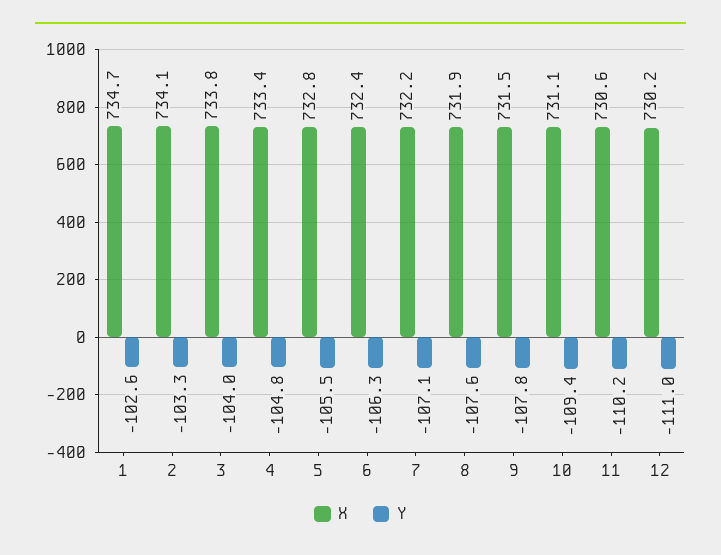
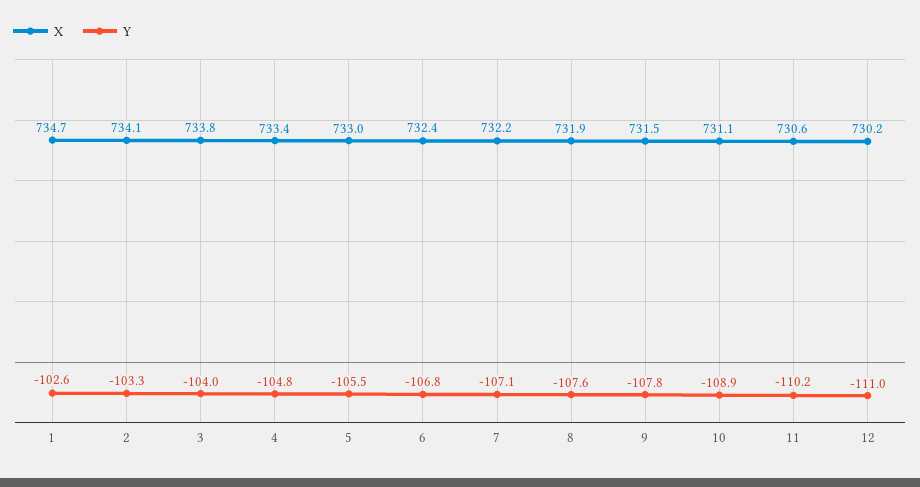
  {
    "X": {
      "1": 734.7,
      "2": 734.1,
      "3": 733.8,
      "4": 733.4,
-     "5": 732.8,
+     "5": 733,
      "6": 732.4,
      "7": 732.2,
      "8": 731.9,
      "9": 731.5,
      "10": 731.1,
      "11": 730.6,
      "12": 730.2
    },
    "Y": {
      "1": -102.6,
      "2": -103.3,
      "3": -104,
      "4": -104.8,
      "5": -105.5,
-     "6": -106.3,
+     "6": -106.8,
      "7": -107.1,
      "8": -107.6,
      "9": -107.8,
-     "10": -109.4,
+     "10": -108.9,
      "11": -110.2,
      "12": -111
    }
  }

